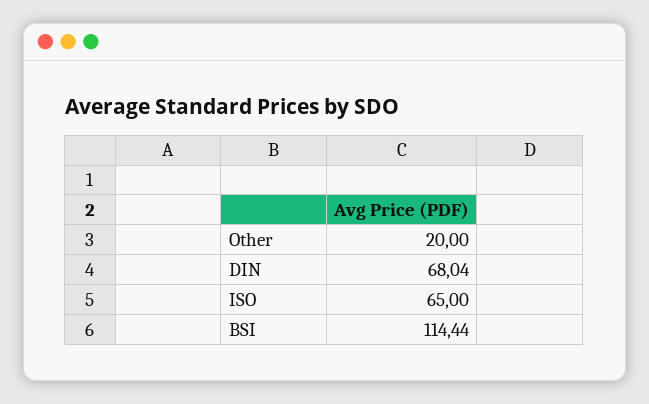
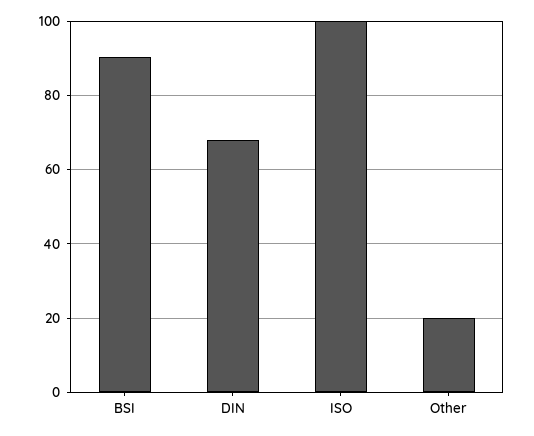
  {
    "Other": 20,
    "DIN": 68.04,
-   "ISO": 65,
+   "ISO": 100,
-   "BSI": 114.44
+   "BSI": 90
  }

